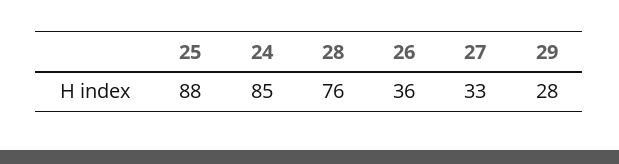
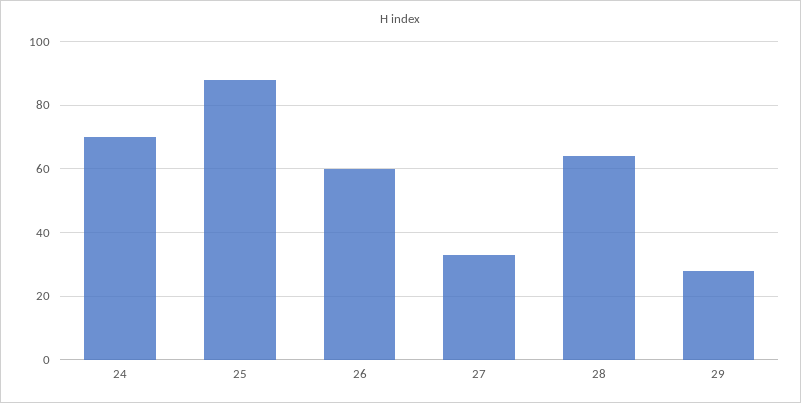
  {
    "25": 88,
-   "24": 85,
+   "24": 70,
-   "28": 76,
+   "28": 65,
-   "26": 36,
+   "26": 60,
    "27": 33,
    "29": 28
  }

